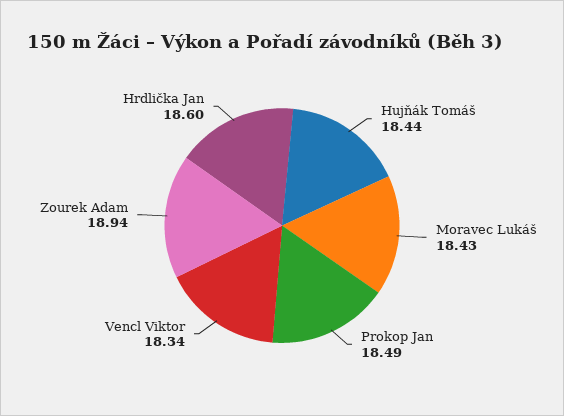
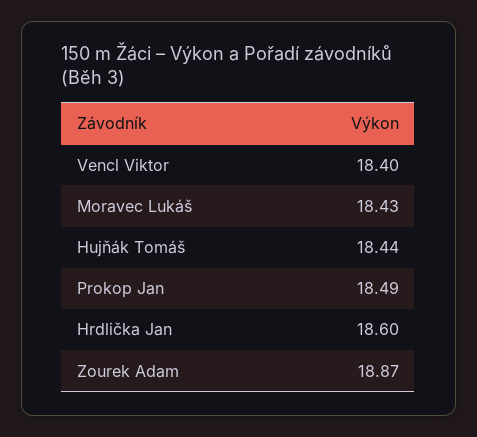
  {
    "Hujňák Tomáš": 18.44,
    "Moravec Lukáš": 18.43,
    "Prokop Jan": 18.49,
-   "Vencl Viktor": 18.34,
+   "Vencl Viktor": 18.4,
-   "Zourek Adam": 18.94,
+   "Zourek Adam": 18.87,
    "Hrdlička Jan": 18.6
  }

